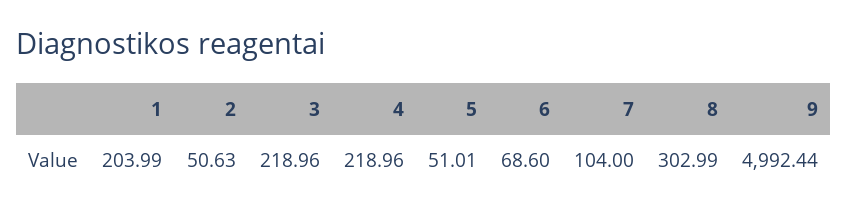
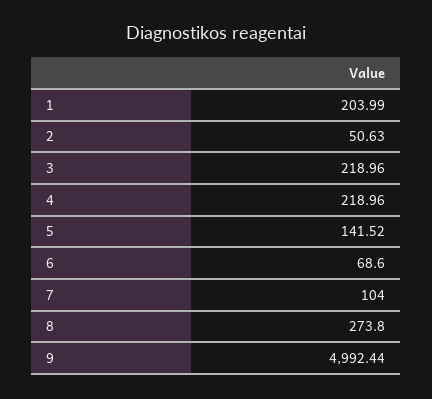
  {
    "1": 203.99,
    "2": 50.63,
    "3": 218.96,
    "4": 218.96,
-   "5": 51.01,
+   "5": 141.52,
    "6": 68.6,
    "7": 104,
-   "8": 302.99,
+   "8": 273.8,
    "9": 4992.44
  }

